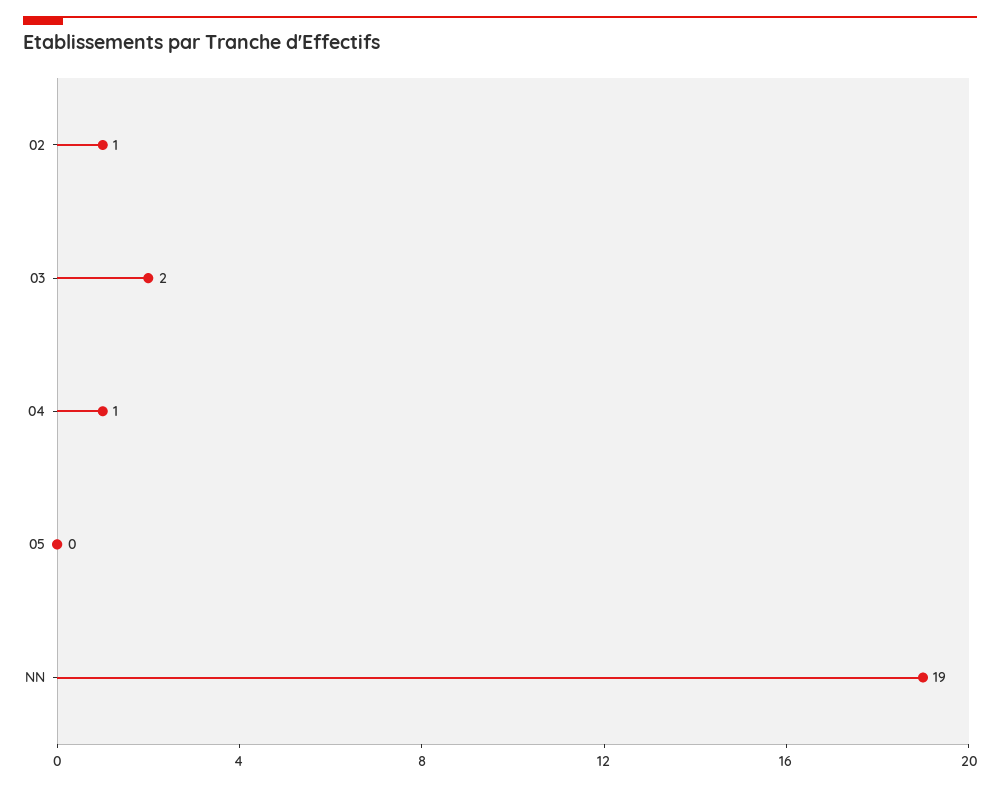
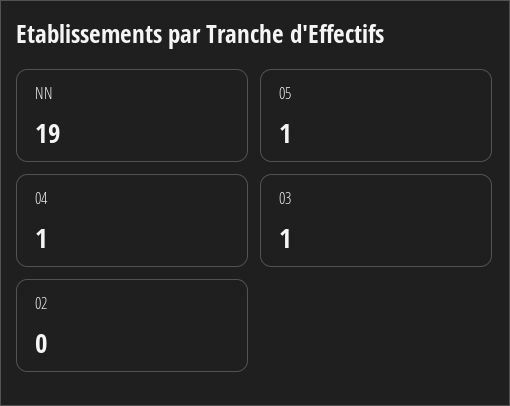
  {
-   "02": 1,
+   "02": 0,
-   "03": 2,
+   "03": 1,
    "04": 1,
-   "05": 0,
+   "05": 1,
    "NN": 19
  }

